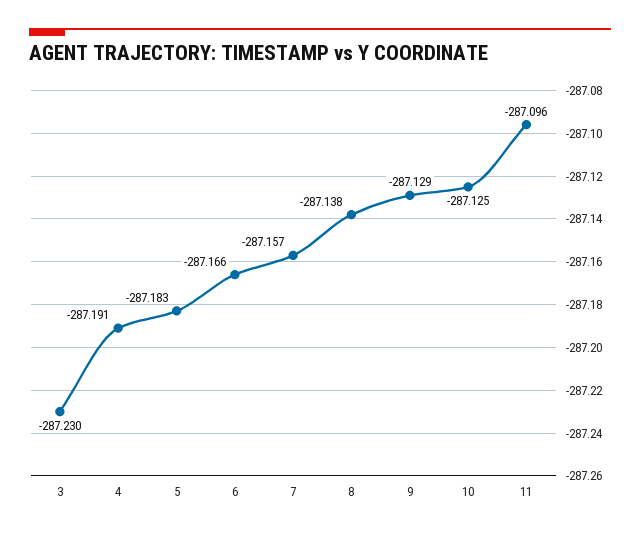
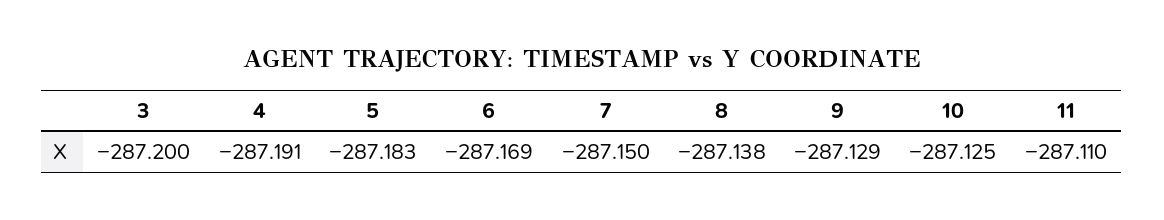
  {
-   "3": -287.23,
+   "3": -287.2,
    "4": -287.191,
    "5": -287.183,
-   "6": -287.166,
+   "6": -287.169,
-   "7": -287.157,
+   "7": -287.15,
    "8": -287.138,
    "9": -287.129,
    "10": -287.125,
-   "11": -287.096
+   "11": -287.11
  }

